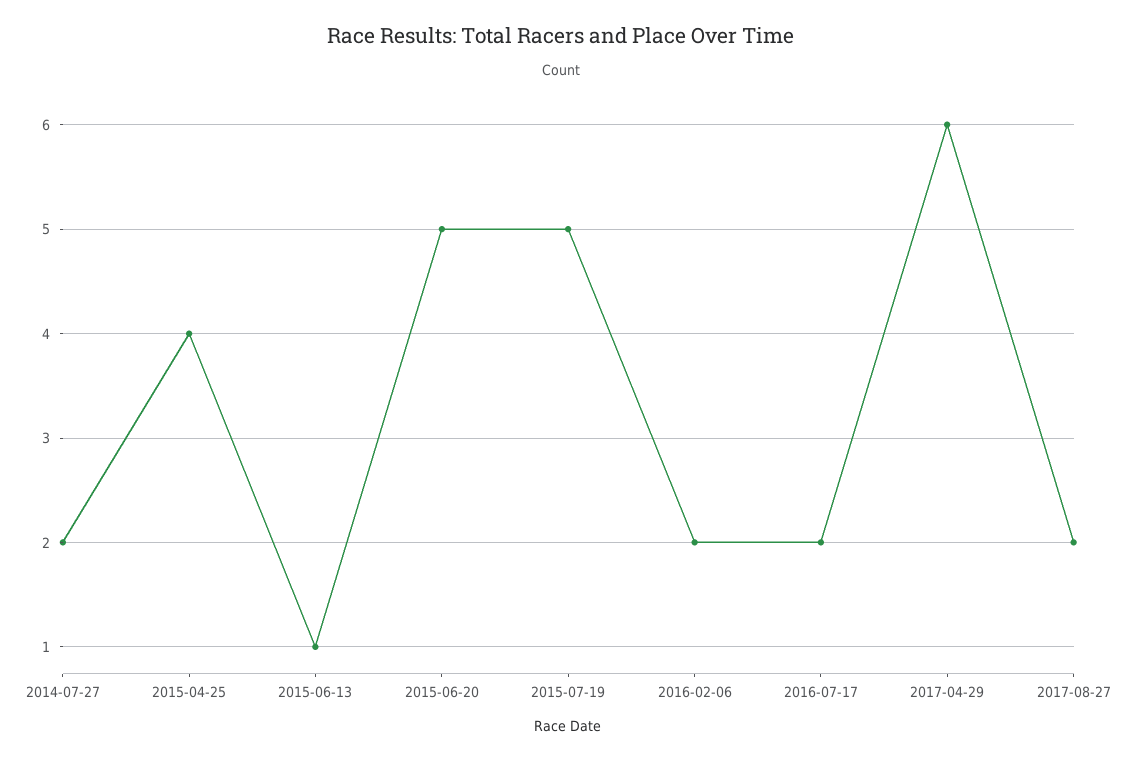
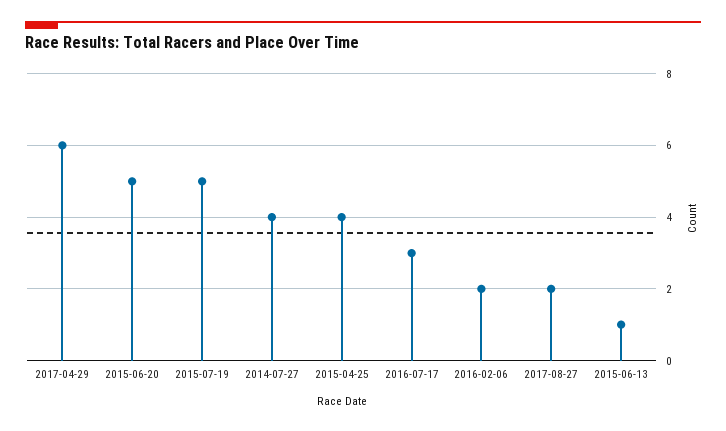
  {
-   "2014-07-27": 2,
+   "2014-07-27": 4,
    "2015-04-25": 4,
    "2015-06-13": 1,
    "2015-06-20": 5,
    "2015-07-19": 5,
    "2016-02-06": 2,
-   "2016-07-17": 2,
+   "2016-07-17": 3,
    "2017-04-29": 6,
    "2017-08-27": 2
  }

